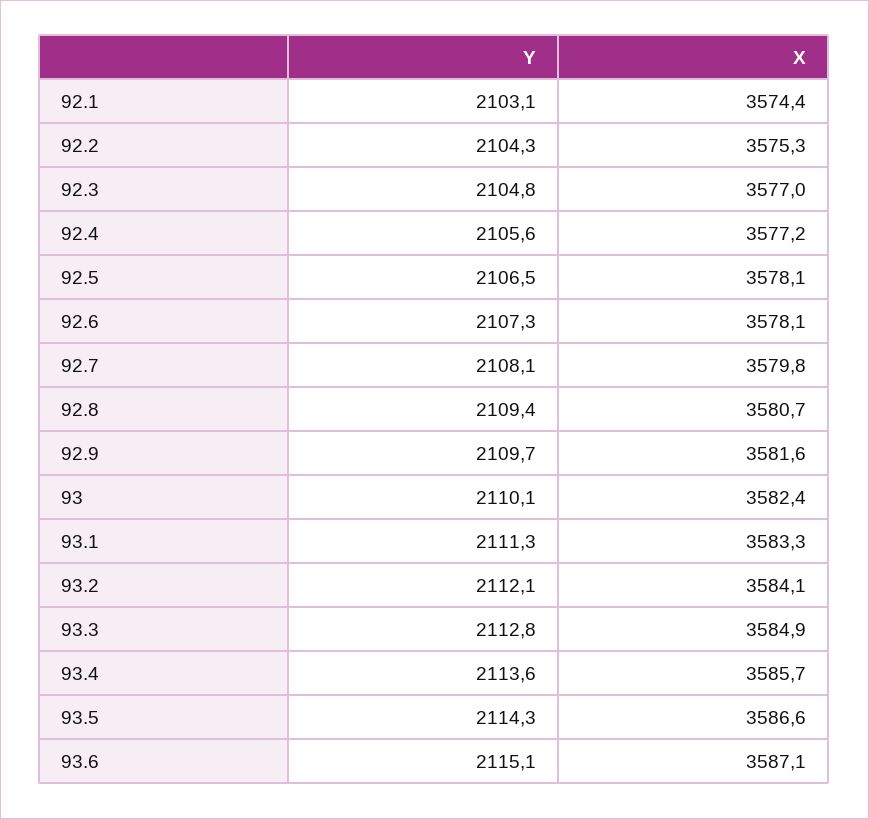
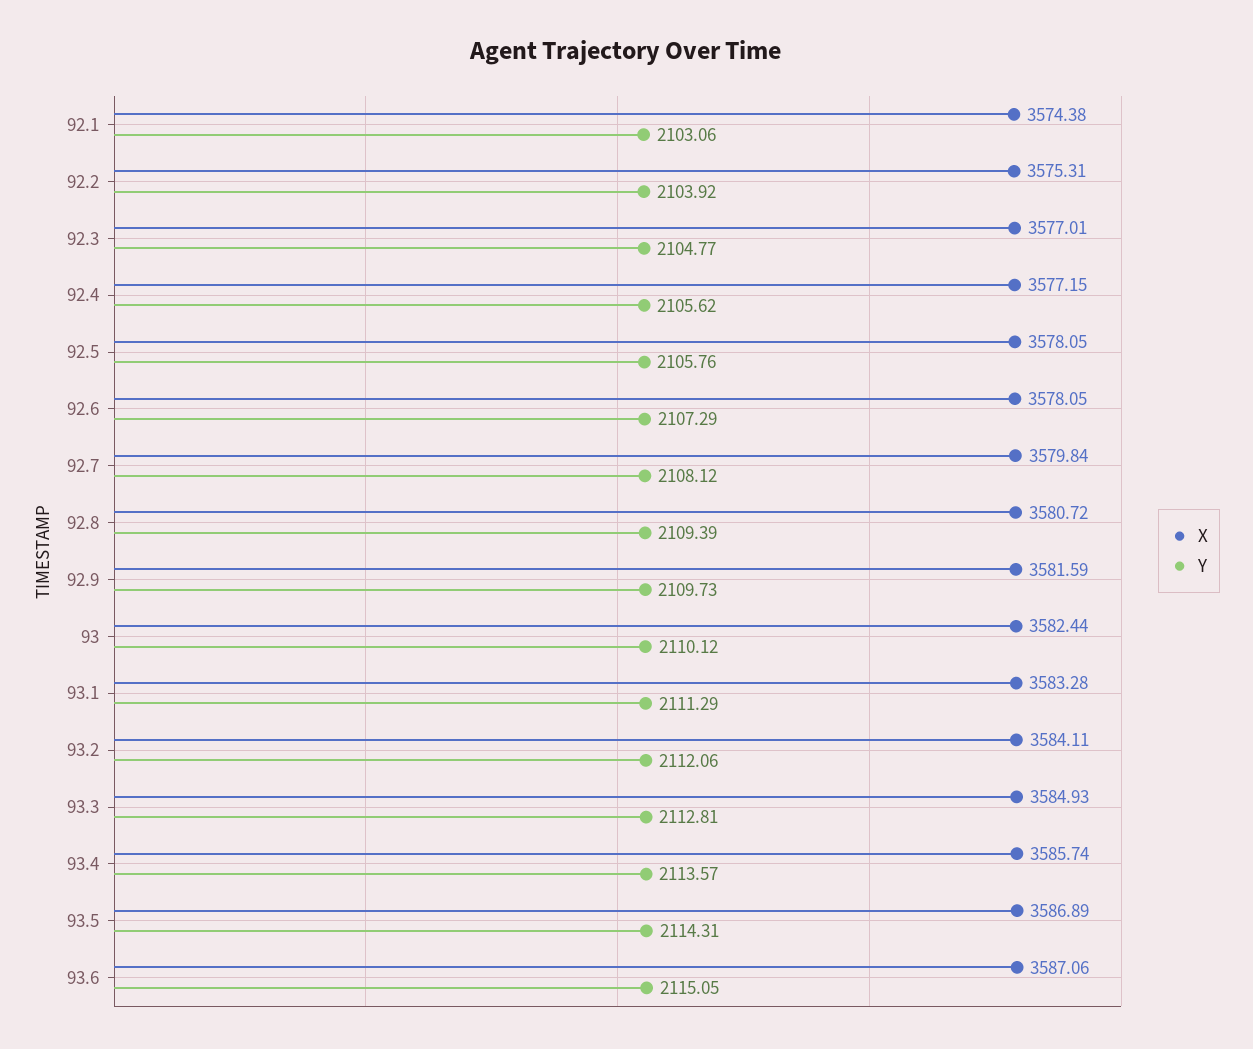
  {
    "Y": {
      "92.1": 2103.06,
-     "92.2": 2104.3,
+     "92.2": 2103.92,
      "92.3": 2104.77,
      "92.4": 2105.62,
-     "92.5": 2106.5,
+     "92.5": 2105.76,
      "92.6": 2107.29,
      "92.7": 2108.12,
      "92.8": 2109.39,
      "92.9": 2109.73,
      "93": 2110.12,
      "93.1": 2111.29,
      "93.2": 2112.06,
      "93.3": 2112.81,
      "93.4": 2113.57,
      "93.5": 2114.31,
      "93.6": 2115.05
    },
    "X": {
      "92.1": 3574.38,
      "92.2": 3575.31,
      "92.3": 3577.01,
      "92.4": 3577.15,
      "92.5": 3578.05,
      "92.6": 3578.05,
      "92.7": 3579.84,
      "92.8": 3580.72,
      "92.9": 3581.59,
      "93": 3582.44,
      "93.1": 3583.28,
      "93.2": 3584.11,
      "93.3": 3584.93,
      "93.4": 3585.74,
-     "93.5": 3586.6,
+     "93.5": 3586.89,
      "93.6": 3587.06
    }
  }

